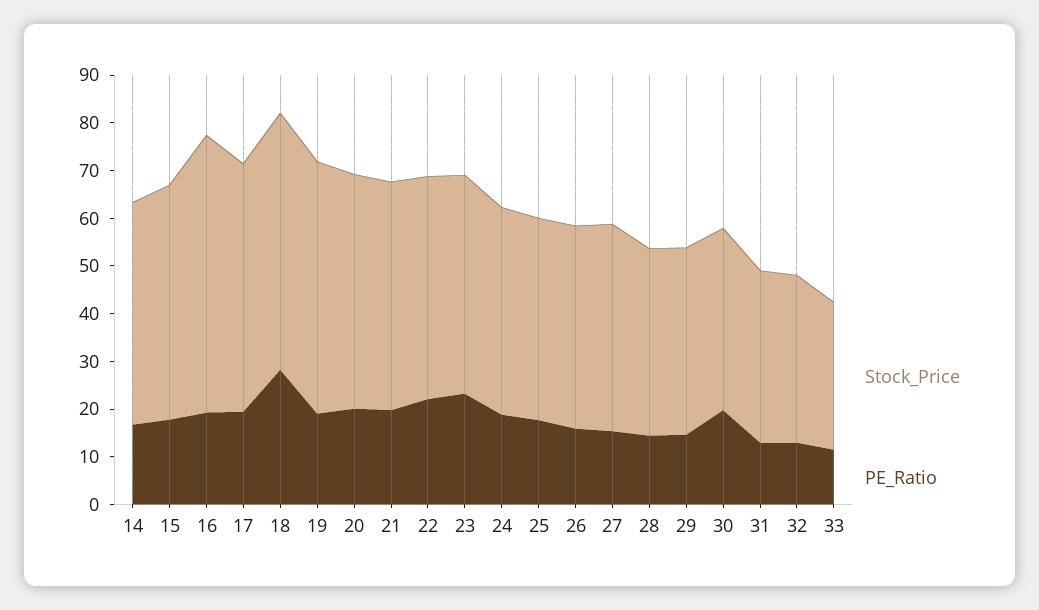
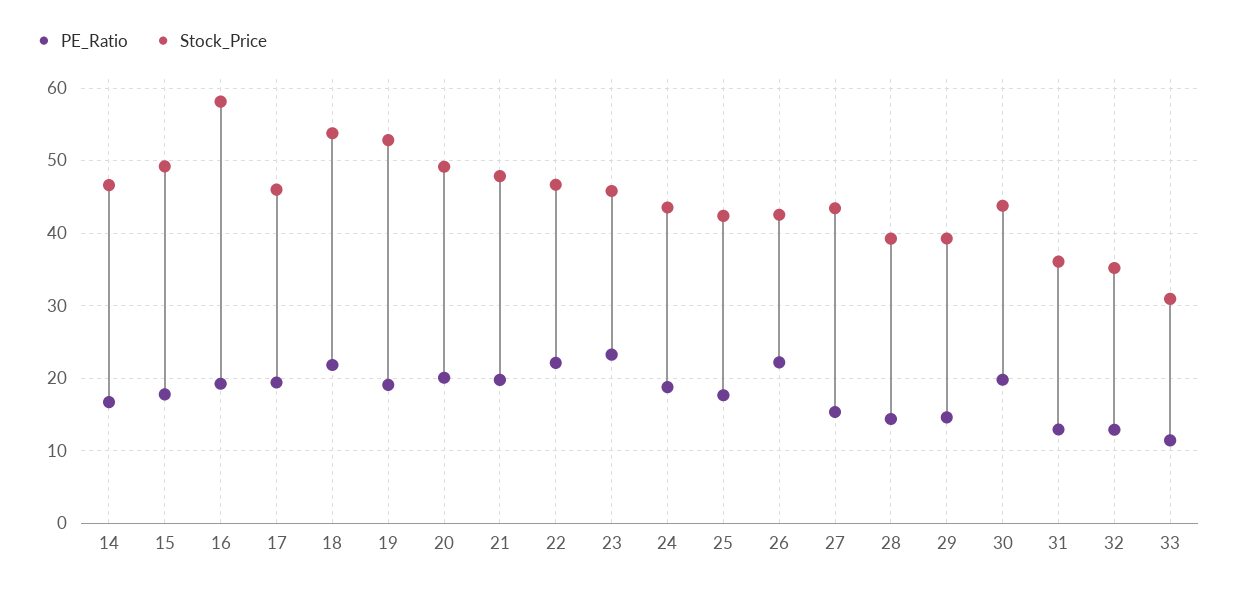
  {
    "Stock_Price": {
      "14": 47,
      "15": 49,
      "16": 58,
-     "17": 52,
+     "17": 46,
      "18": 54,
      "19": 53,
      "20": 49,
      "21": 48,
      "22": 47,
      "23": 46,
      "24": 44,
      "25": 42,
      "26": 43,
      "27": 43,
      "28": 39,
      "29": 39,
-     "30": 38,
+     "30": 44,
      "31": 36,
      "32": 35,
      "33": 31
    },
    "PE_Ratio": {
      "14": 17,
      "15": 18,
      "16": 19,
      "17": 19,
-     "18": 28,
+     "18": 22,
      "19": 19,
      "20": 20,
      "21": 20,
      "22": 22,
      "23": 23,
      "24": 19,
      "25": 18,
-     "26": 16,
+     "26": 22,
      "27": 15,
      "28": 14,
      "29": 15,
      "30": 20,
      "31": 13,
      "32": 13,
      "33": 11
    }
  }

